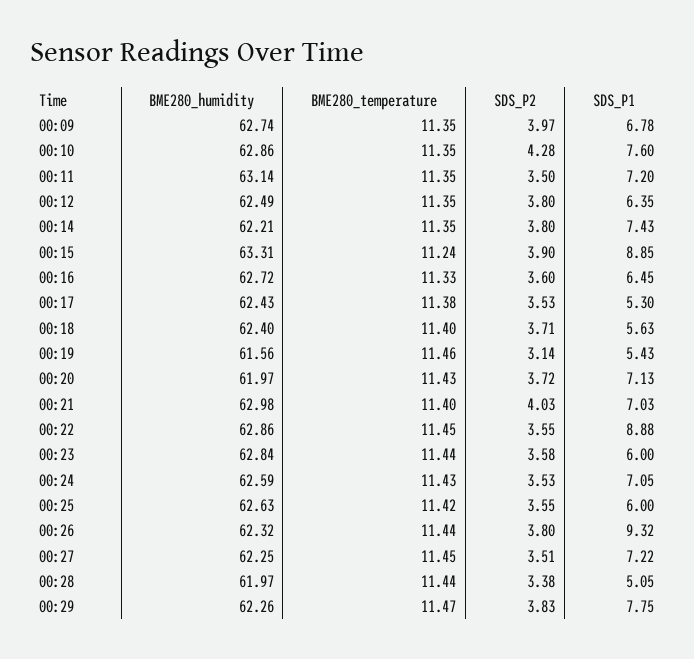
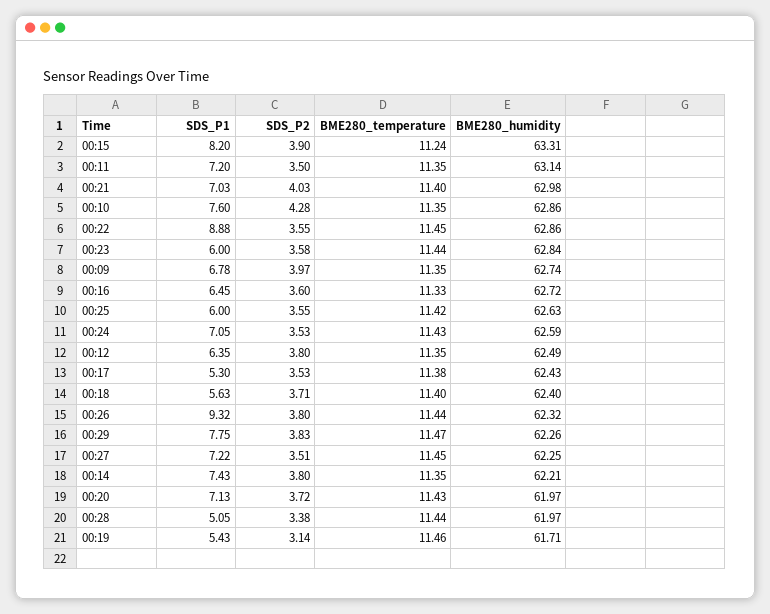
  {
    "BME280_humidity": {
      "00:09": 62.74,
      "00:10": 62.86,
      "00:11": 63.14,
      "00:12": 62.49,
      "00:14": 62.21,
      "00:15": 63.31,
      "00:16": 62.72,
      "00:17": 62.43,
      "00:18": 62.4,
-     "00:19": 61.56,
+     "00:19": 61.71,
      "00:20": 61.97,
      "00:21": 62.98,
      "00:22": 62.86,
      "00:23": 62.84,
      "00:24": 62.59,
      "00:25": 62.63,
      "00:26": 62.32,
      "00:27": 62.25,
      "00:28": 61.97,
      "00:29": 62.26
    },
    "BME280_temperature": {
      "00:09": 11.35,
      "00:10": 11.35,
      "00:11": 11.35,
      "00:12": 11.35,
      "00:14": 11.35,
      "00:15": 11.24,
      "00:16": 11.33,
      "00:17": 11.38,
      "00:18": 11.4,
      "00:19": 11.46,
      "00:20": 11.43,
      "00:21": 11.4,
      "00:22": 11.45,
      "00:23": 11.44,
      "00:24": 11.43,
      "00:25": 11.42,
      "00:26": 11.44,
      "00:27": 11.45,
      "00:28": 11.44,
      "00:29": 11.47
    },
    "SDS_P2": {
      "00:09": 3.97,
      "00:10": 4.28,
      "00:11": 3.5,
      "00:12": 3.8,
      "00:14": 3.8,
      "00:15": 3.9,
      "00:16": 3.6,
      "00:17": 3.53,
      "00:18": 3.71,
      "00:19": 3.14,
      "00:20": 3.72,
      "00:21": 4.03,
      "00:22": 3.55,
      "00:23": 3.58,
      "00:24": 3.53,
      "00:25": 3.55,
      "00:26": 3.8,
      "00:27": 3.51,
      "00:28": 3.38,
      "00:29": 3.83
    },
    "SDS_P1": {
      "00:09": 6.78,
      "00:10": 7.6,
      "00:11": 7.2,
      "00:12": 6.35,
      "00:14": 7.43,
-     "00:15": 8.85,
+     "00:15": 8.2,
      "00:16": 6.45,
      "00:17": 5.3,
      "00:18": 5.63,
      "00:19": 5.43,
      "00:20": 7.13,
      "00:21": 7.03,
      "00:22": 8.88,
      "00:23": 6,
      "00:24": 7.05,
      "00:25": 6,
      "00:26": 9.32,
      "00:27": 7.22,
      "00:28": 5.05,
      "00:29": 7.75
    }
  }

